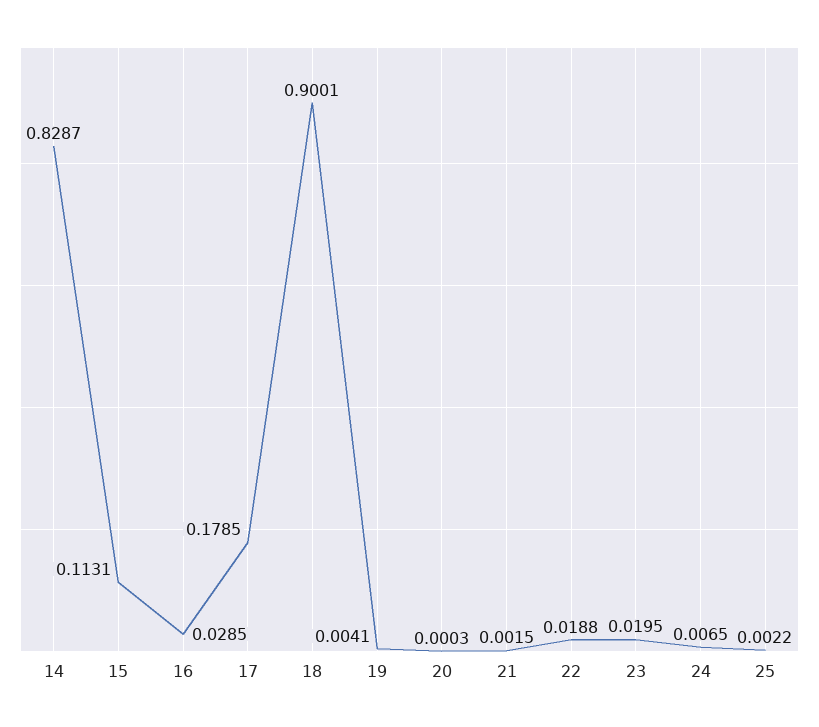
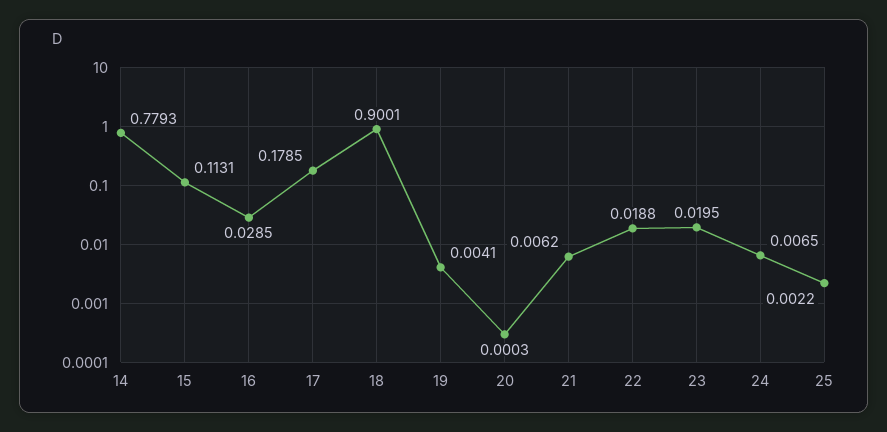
  {
-   "14": 0.8287,
+   "14": 0.7793,
    "15": 0.1131,
    "16": 0.0285,
    "17": 0.1785,
    "18": 0.9001,
    "19": 0.0041,
    "20": 0.0003,
-   "21": 0.0015,
+   "21": 0.0062,
    "22": 0.0188,
    "23": 0.0195,
    "24": 0.0065,
    "25": 0.0022
  }

